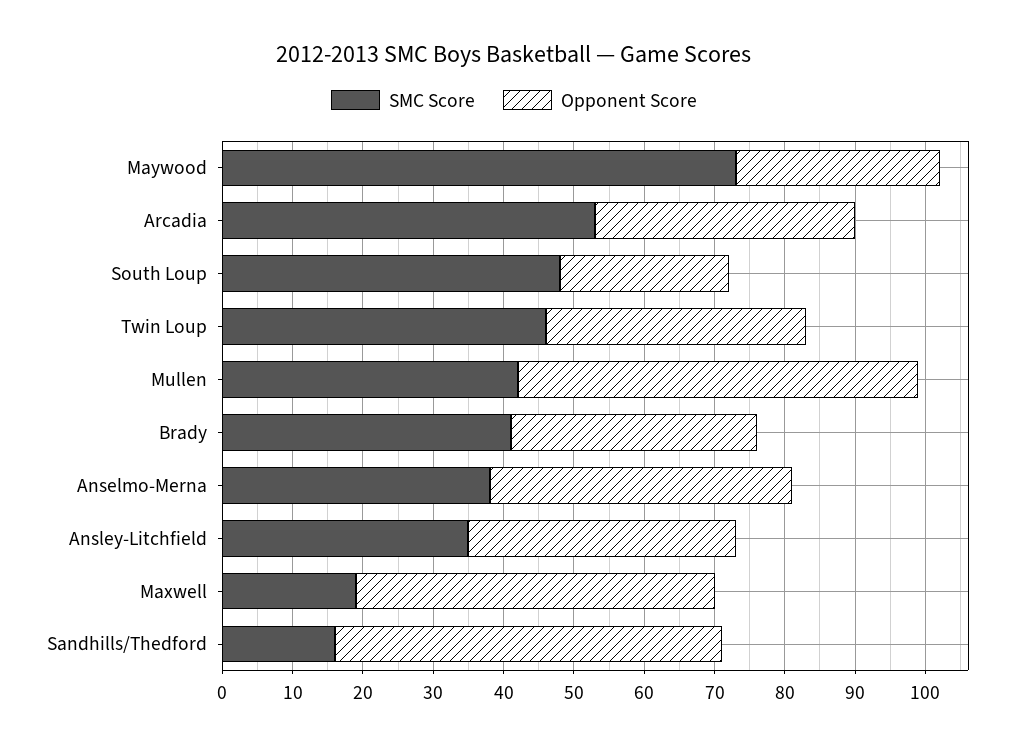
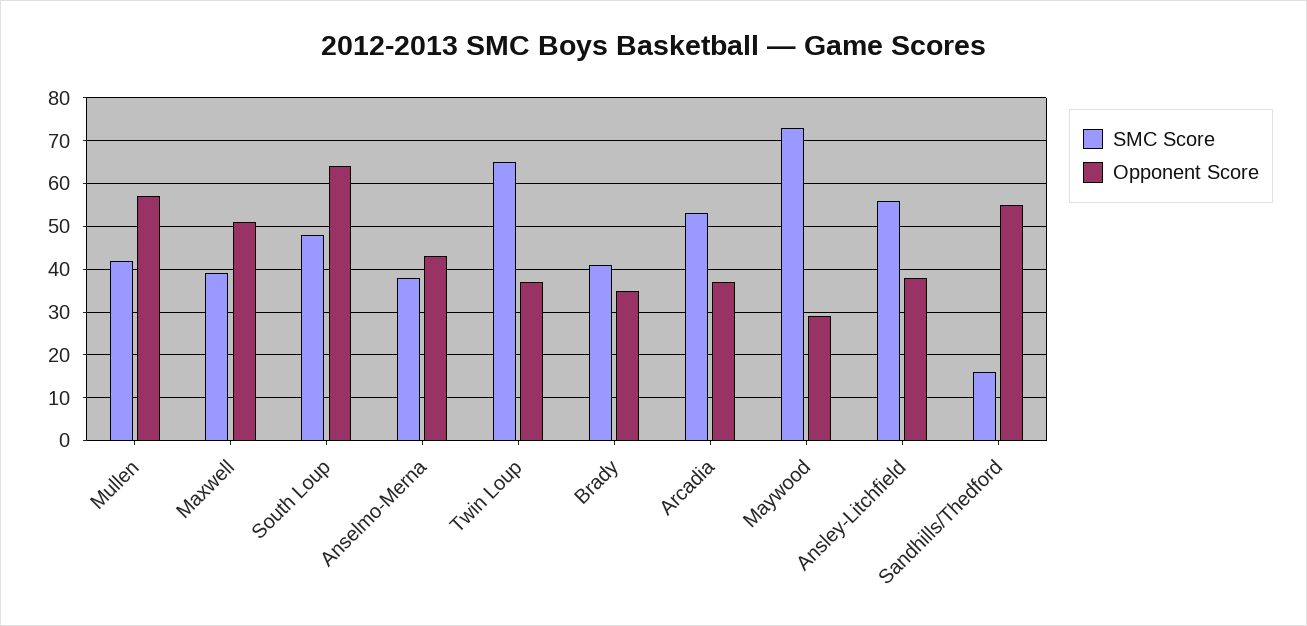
  {
    "SMC Score": {
      "Maywood": 75,
      "Arcadia": 55,
      "South Loup": 50,
-     "Twin Loup": 45,
+     "Twin Loup": 65,
      "Mullen": 40,
      "Brady": 40,
      "Anselmo-Merna": 40,
-     "Ansley-Litchfield": 35,
+     "Ansley-Litchfield": 55,
-     "Maxwell": 20,
+     "Maxwell": 40,
      "Sandhills/Thedford": 15
    },
    "Opponent Score": {
      "Maywood": 30,
      "Arcadia": 35,
-     "South Loup": 25,
+     "South Loup": 65,
      "Twin Loup": 35,
      "Mullen": 55,
      "Brady": 35,
      "Anselmo-Merna": 45,
      "Ansley-Litchfield": 40,
      "Maxwell": 50,
      "Sandhills/Thedford": 55
    }
  }

